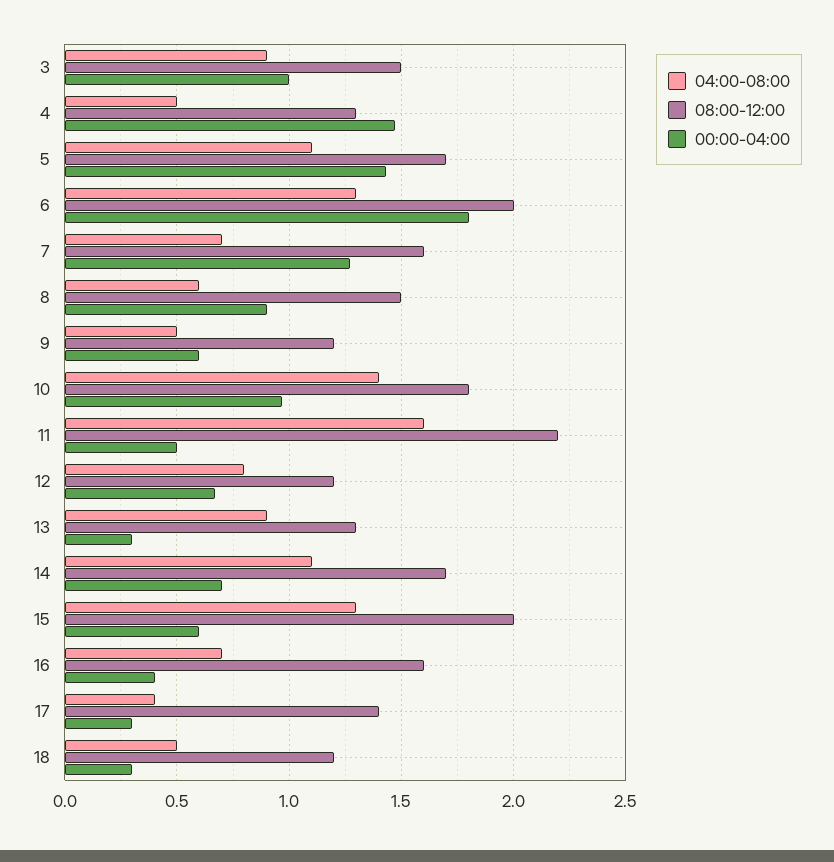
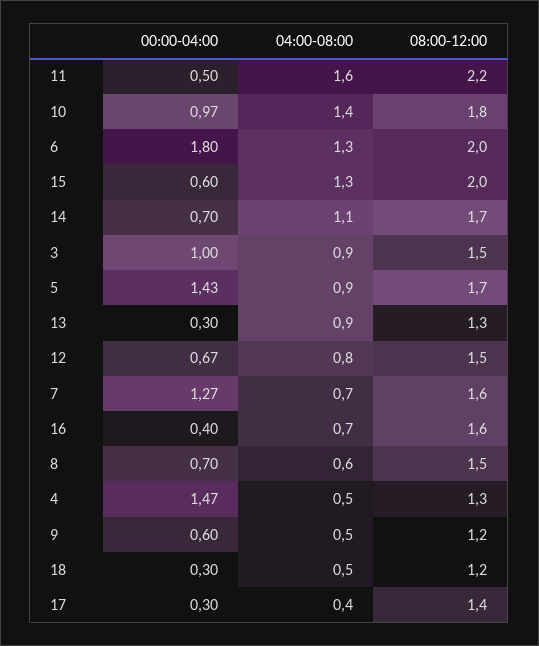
  {
    "04:00-08:00": {
      "3": 0.9,
      "4": 0.5,
-     "5": 1.1,
+     "5": 0.9,
      "6": 1.3,
      "7": 0.7,
      "8": 0.6,
      "9": 0.5,
      "10": 1.4,
      "11": 1.6,
      "12": 0.8,
      "13": 0.9,
      "14": 1.1,
      "15": 1.3,
      "16": 0.7,
      "17": 0.4,
      "18": 0.5
    },
    "08:00-12:00": {
      "3": 1.5,
      "4": 1.3,
      "5": 1.7,
      "6": 2,
      "7": 1.6,
      "8": 1.5,
      "9": 1.2,
      "10": 1.8,
      "11": 2.2,
-     "12": 1.2,
+     "12": 1.5,
      "13": 1.3,
      "14": 1.7,
      "15": 2,
      "16": 1.6,
      "17": 1.4,
      "18": 1.2
    },
    "00:00-04:00": {
      "3": 1,
      "4": 1.47,
      "5": 1.43,
      "6": 1.8,
      "7": 1.27,
-     "8": 0.9,
+     "8": 0.7,
      "9": 0.6,
      "10": 0.97,
      "11": 0.5,
      "12": 0.67,
      "13": 0.3,
      "14": 0.7,
      "15": 0.6,
      "16": 0.4,
      "17": 0.3,
      "18": 0.3
    }
  }

